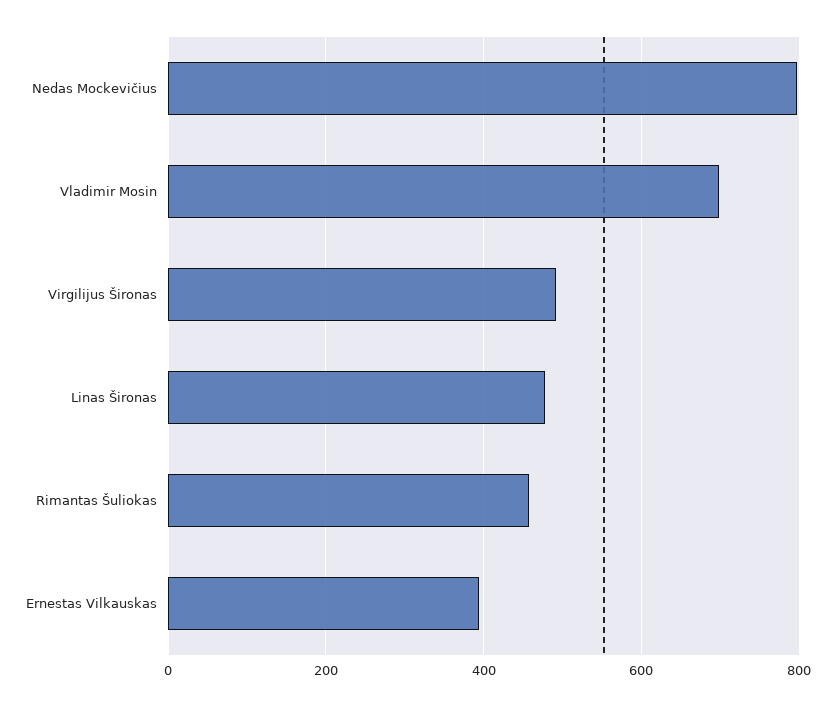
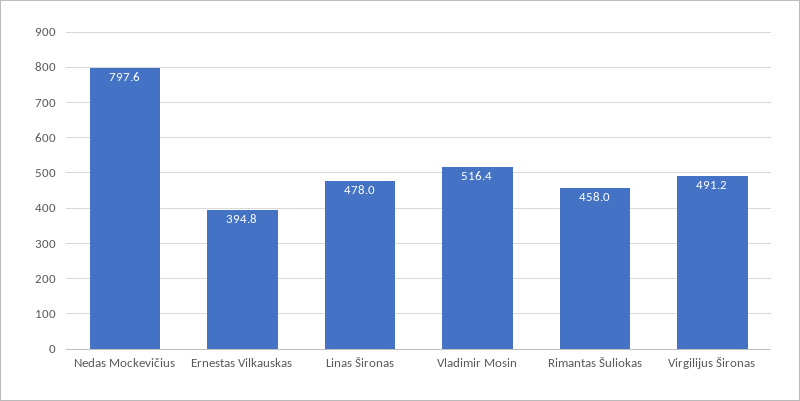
  {
    "Nedas Mockevičius": 797.6,
-   "Vladimir Mosin": 700,
+   "Vladimir Mosin": 516.4,
    "Virgilijus Šironas": 491.2,
    "Linas Šironas": 478,
    "Rimantas Šuliokas": 458,
    "Ernestas Vilkauskas": 394.8
  }

